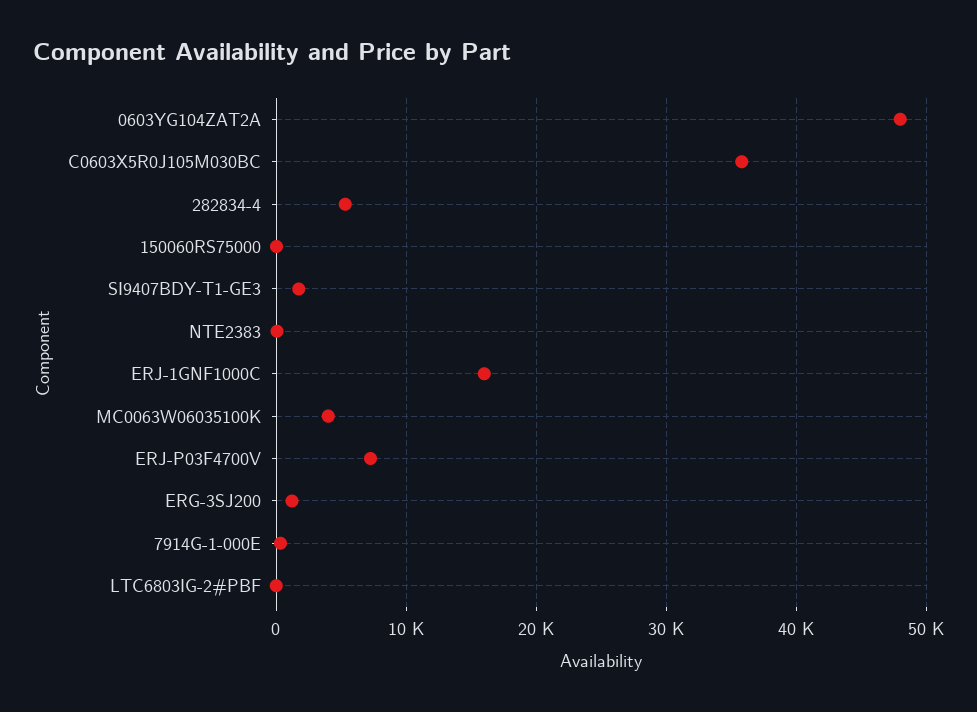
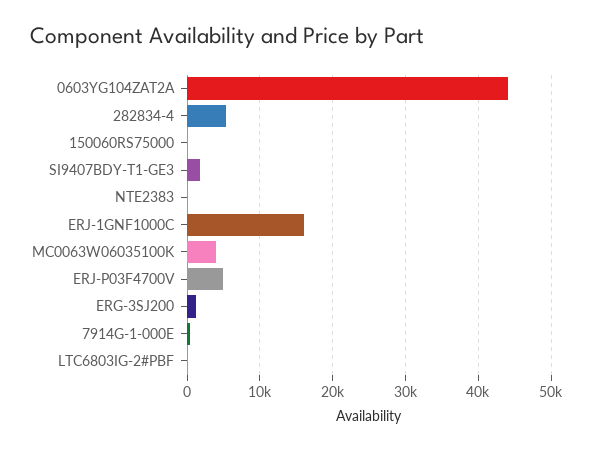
  {
-   "0603YG104ZAT2A": 48000,
+   "0603YG104ZAT2A": 44000,
-   "C0603X5R0J105M030BC": 36000,
    "282834-4": 5000,
    "150060RS75000": 0,
    "SI9407BDY-T1-GE3": 2000,
    "NTE2383": 0,
    "ERJ-1GNF1000C": 16000,
    "MC0063W06035100K": 4000,
-   "ERJ-P03F4700V": 7000,
+   "ERJ-P03F4700V": 5000,
    "ERG-3SJ200": 1000,
    "7914G-1-000E": 0,
    "LTC6803IG-2#PBF": 0
  }

